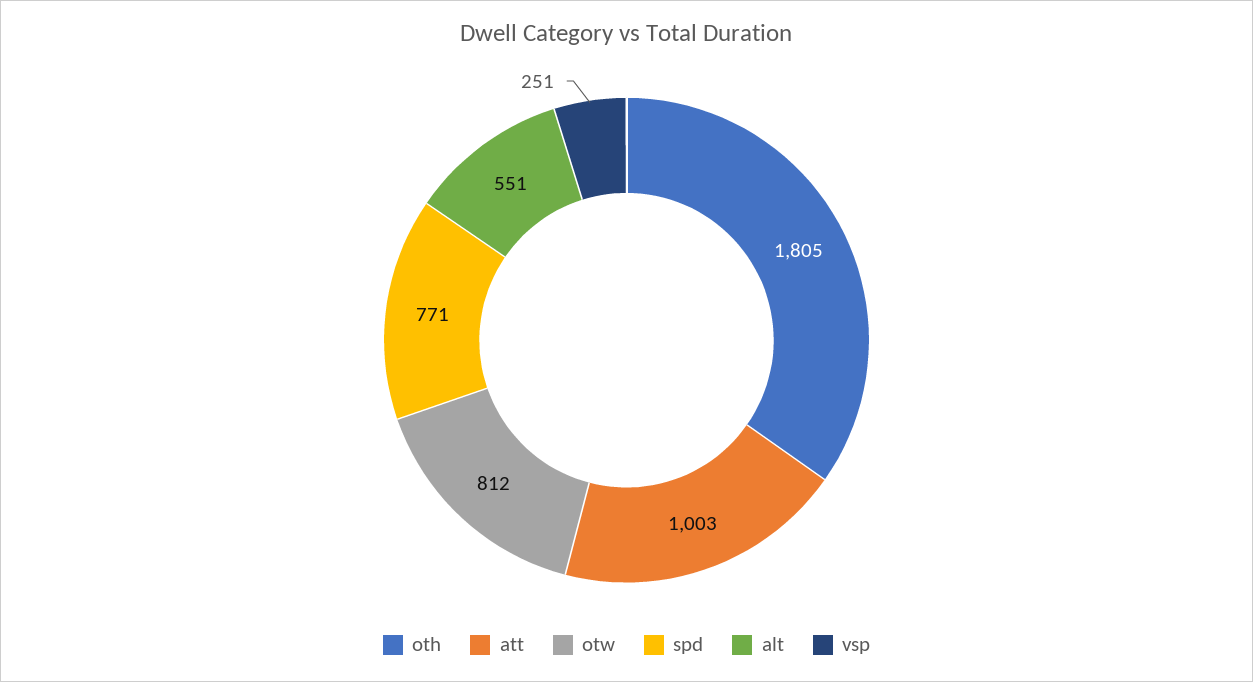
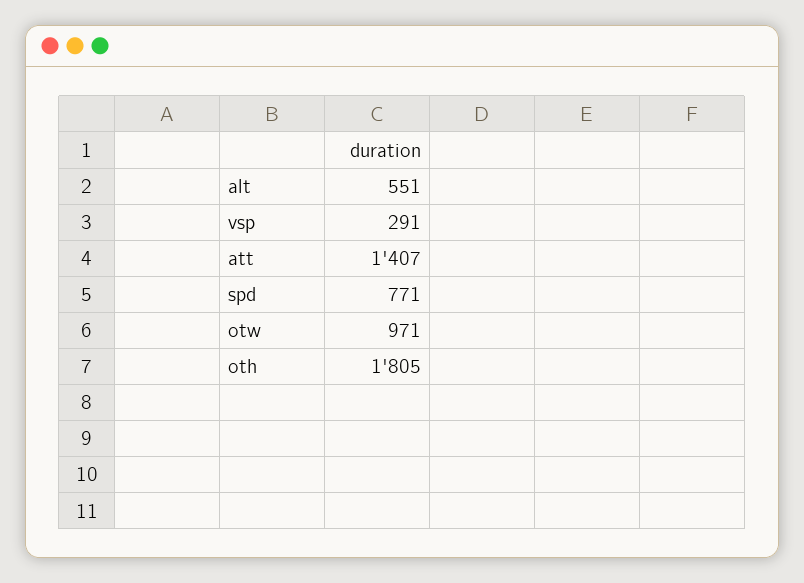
  {
    "oth": 1805,
-   "att": 1003,
+   "att": 1407,
-   "otw": 812,
+   "otw": 971,
    "spd": 771,
    "alt": 551,
-   "vsp": 251
+   "vsp": 291
  }

